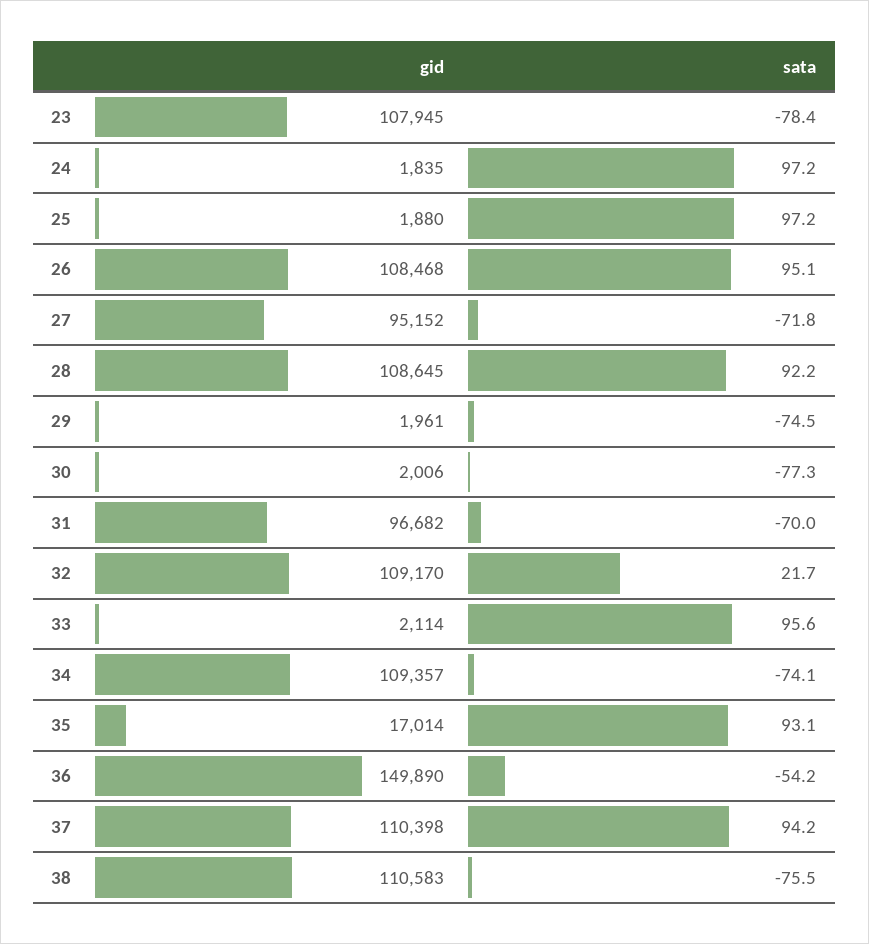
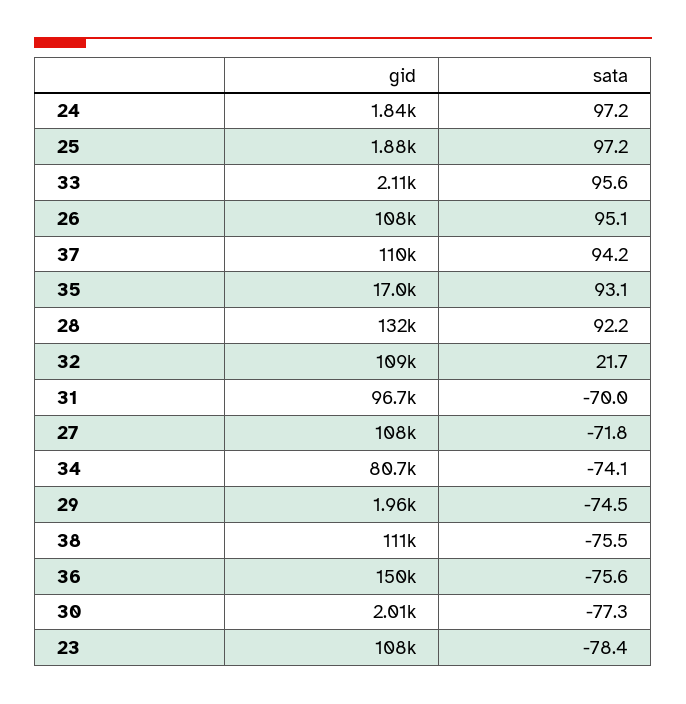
  {
    "gid": {
      "23": 107945,
      "24": 1835,
      "25": 1880,
      "26": 108468,
-     "27": 95152,
+     "27": 108000,
-     "28": 108645,
+     "28": 132000,
      "29": 1961,
      "30": 2006,
      "31": 96682,
      "32": 109170,
      "33": 2114,
-     "34": 109357,
+     "34": 80700,
      "35": 17014,
      "36": 149890,
      "37": 110398,
      "38": 110583
    },
    "sata": {
      "23": -78.4,
      "24": 97.2,
      "25": 97.2,
      "26": 95.1,
      "27": -71.8,
      "28": 92.2,
      "29": -74.5,
      "30": -77.3,
      "31": -70,
      "32": 21.7,
      "33": 95.6,
      "34": -74.1,
      "35": 93.1,
-     "36": -54.2,
+     "36": -75.6,
      "37": 94.2,
      "38": -75.5
    }
  }

